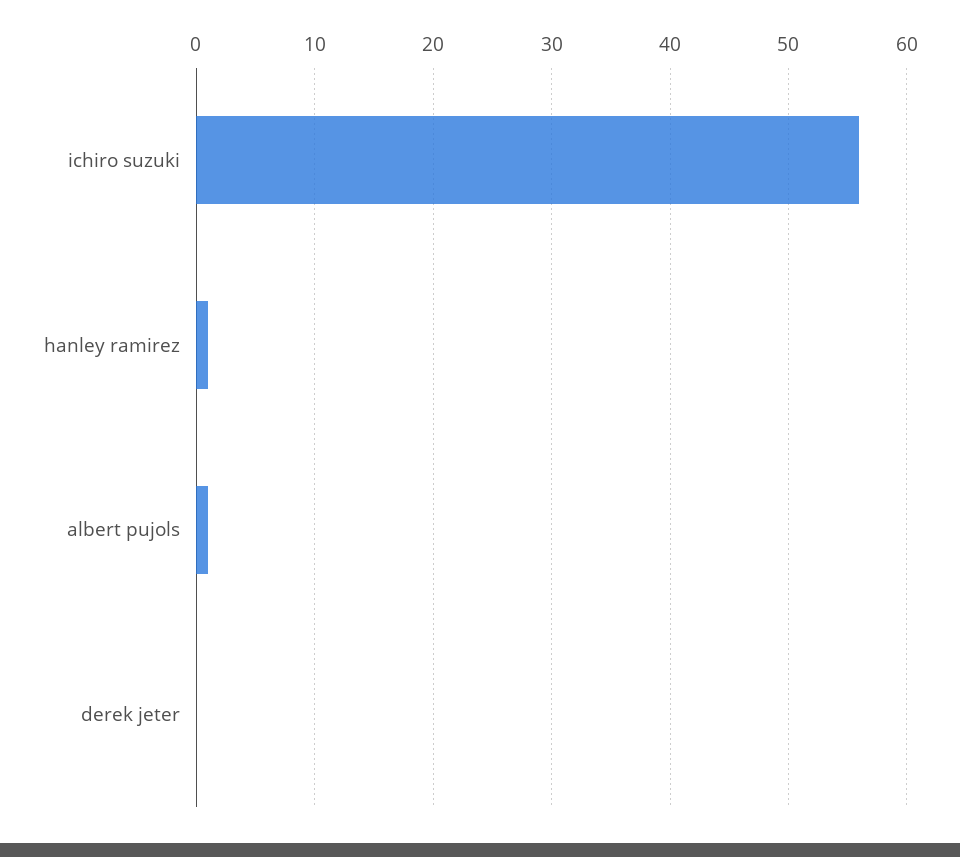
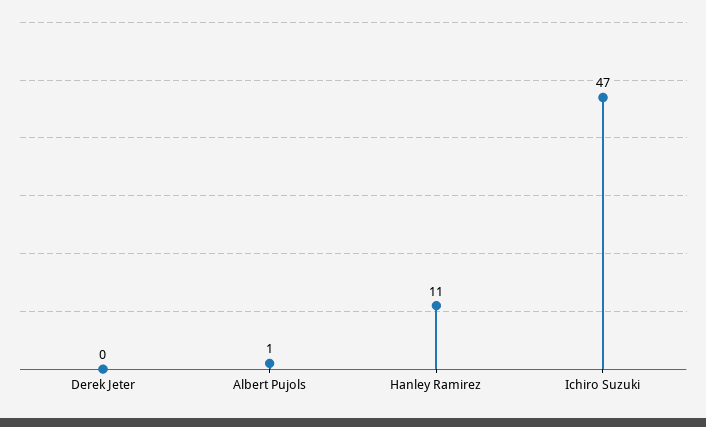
  {
-   "ichiro suzuki": 56,
+   "ichiro suzuki": 47,
-   "hanley ramirez": 1,
+   "hanley ramirez": 11,
    "albert pujols": 1,
    "derek jeter": 0
  }

